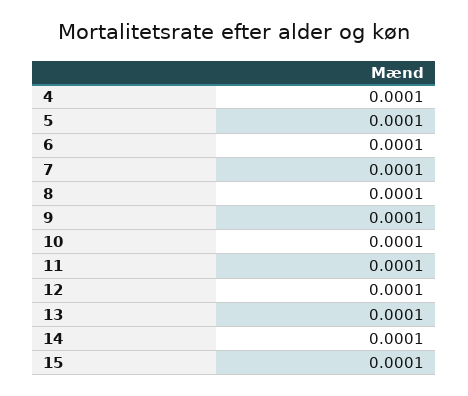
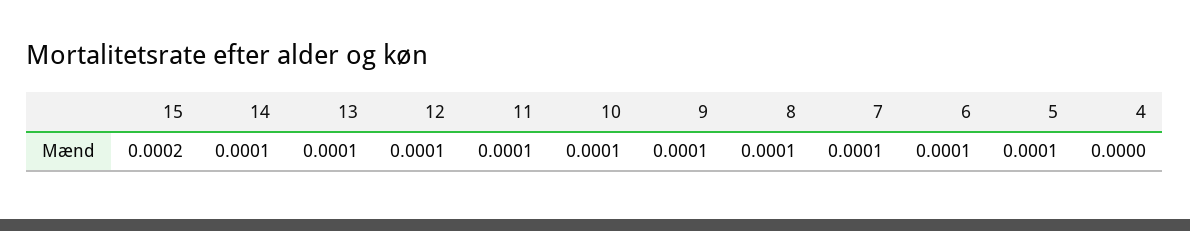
  {
-   "4": 0.0001,
+   "4": 0,
    "5": 0.0001,
    "6": 0.0001,
    "7": 0.0001,
    "8": 0.0001,
    "9": 0.0001,
    "10": 0.0001,
    "11": 0.0001,
    "12": 0.0001,
    "13": 0.0001,
    "14": 0.0001,
-   "15": 0.0001
+   "15": 0.0002
  }

